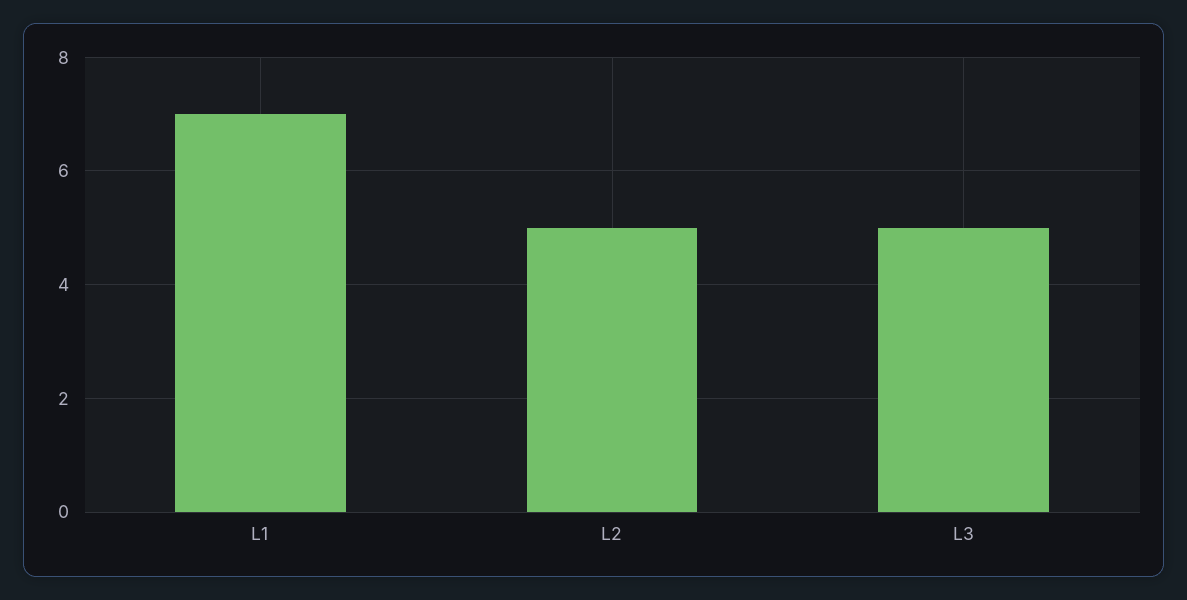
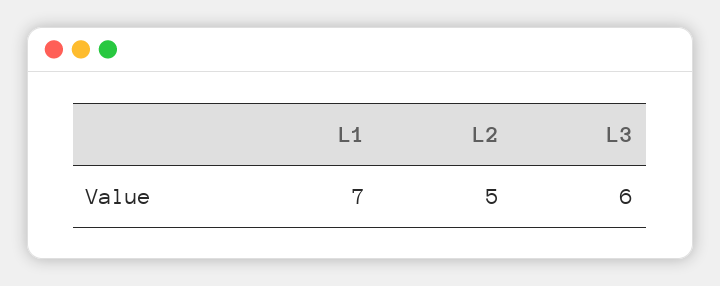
  {
    "L1": 7,
    "L2": 5,
-   "L3": 5
+   "L3": 6
  }

